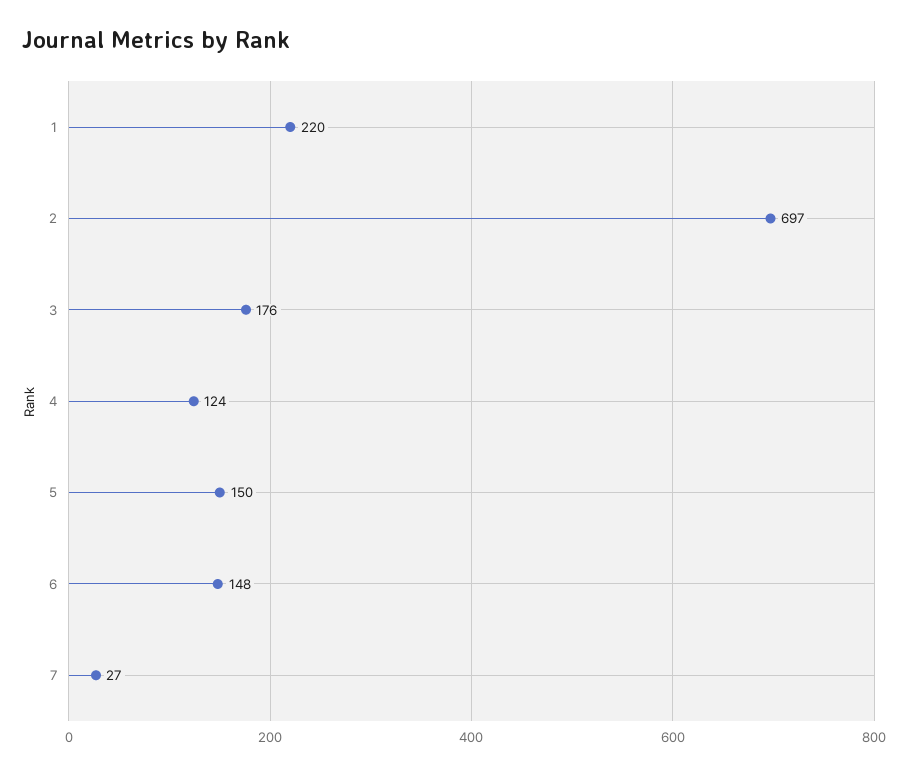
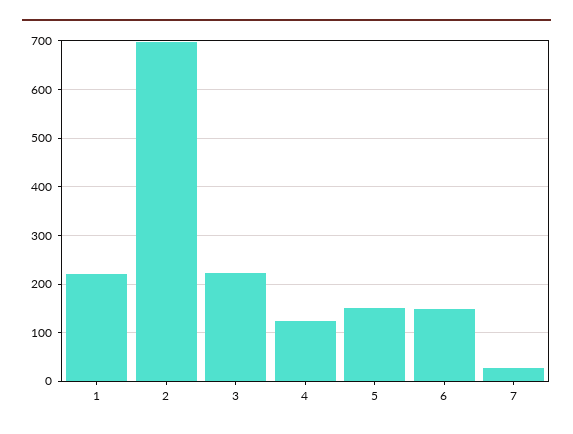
  {
    "1": 220,
    "2": 697,
-   "3": 176,
+   "3": 220,
    "4": 124,
    "5": 150,
    "6": 148,
    "7": 27
  }

